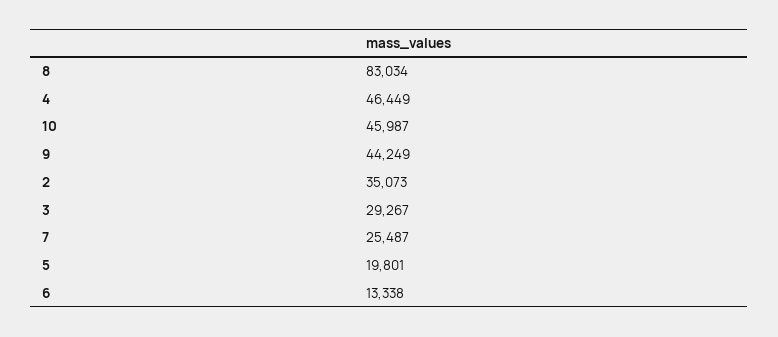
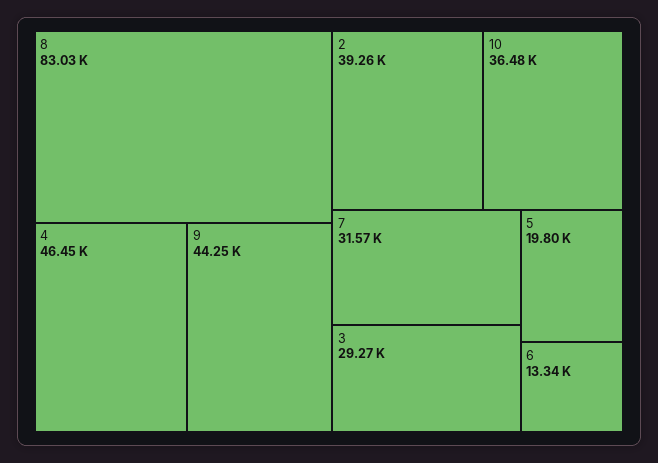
  {
    "8": 83034,
    "4": 46449,
-   "10": 45987,
+   "10": 36480,
    "9": 44249,
-   "2": 35073,
+   "2": 39260,
    "3": 29267,
-   "7": 25487,
+   "7": 31570,
    "5": 19801,
    "6": 13338
  }

